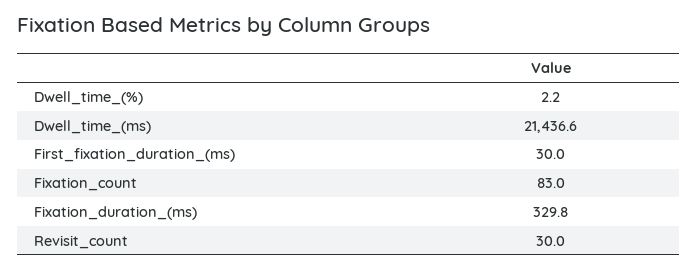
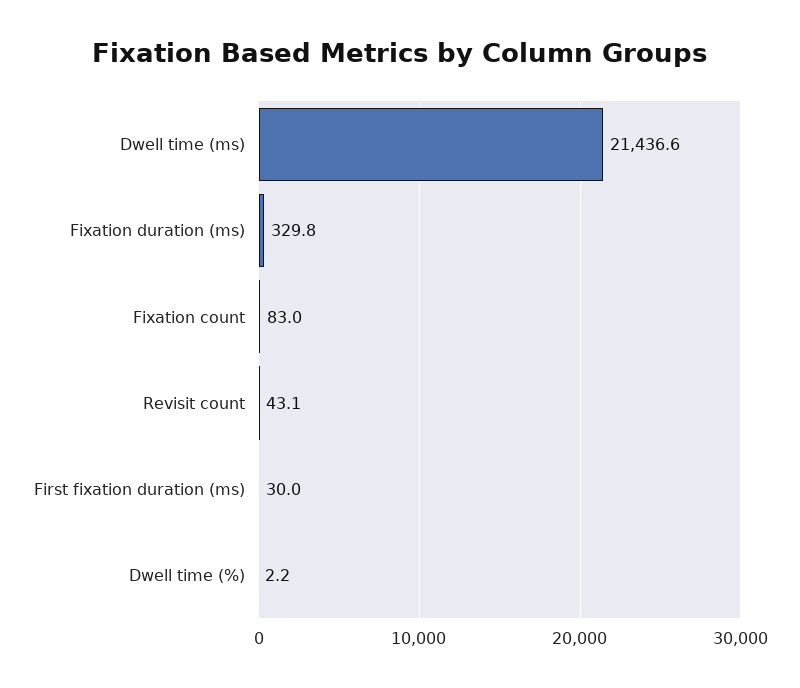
  {
    "Dwell_time_(%)": 2.2,
    "Dwell_time_(ms)": 21436.6,
    "First_fixation_duration_(ms)": 30,
    "Fixation_count": 83,
    "Fixation_duration_(ms)": 329.8,
-   "Revisit_count": 30
+   "Revisit_count": 43.1
  }

